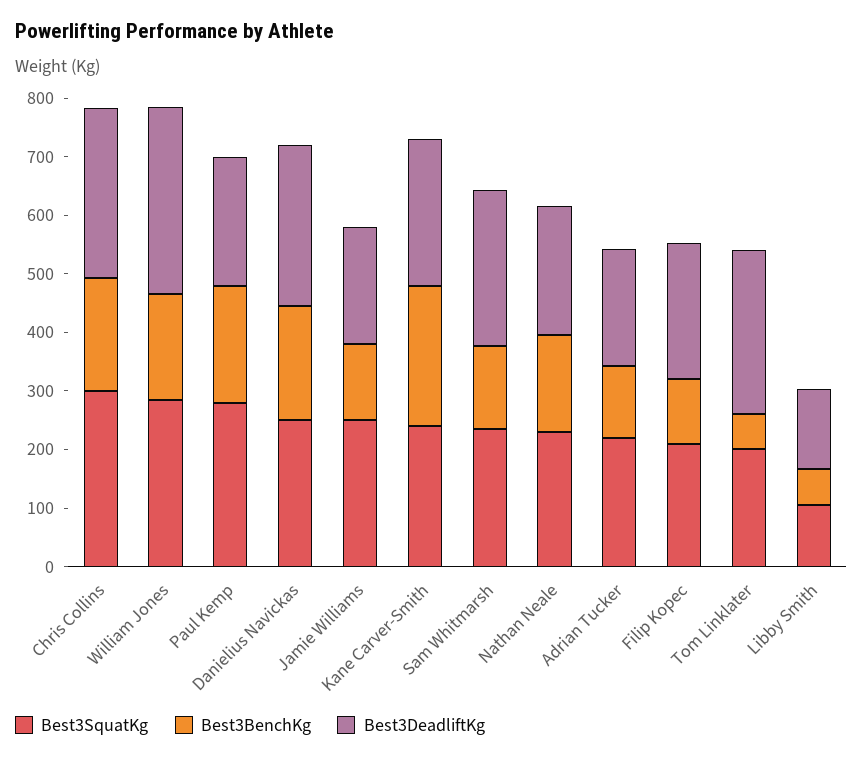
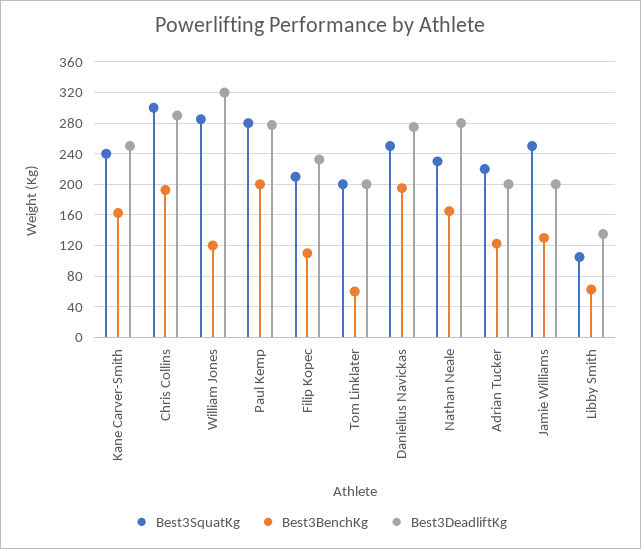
  {
    "Best3SquatKg": {
      "Chris Collins": 300,
      "William Jones": 290,
      "Paul Kemp": 280,
      "Danielius Navickas": 250,
      "Jamie Williams": 250,
      "Kane Carver-Smith": 240,
-     "Sam Whitmarsh": 240,
      "Nathan Neale": 230,
      "Adrian Tucker": 220,
      "Filip Kopec": 210,
      "Tom Linklater": 200,
      "Libby Smith": 110
    },
    "Best3BenchKg": {
      "Chris Collins": 190,
-     "William Jones": 180,
+     "William Jones": 120,
      "Paul Kemp": 200,
      "Danielius Navickas": 200,
      "Jamie Williams": 130,
-     "Kane Carver-Smith": 240,
+     "Kane Carver-Smith": 160,
-     "Sam Whitmarsh": 140,
      "Nathan Neale": 170,
      "Adrian Tucker": 120,
      "Filip Kopec": 110,
      "Tom Linklater": 60,
      "Libby Smith": 60
    },
    "Best3DeadliftKg": {
      "Chris Collins": 290,
      "William Jones": 320,
-     "Paul Kemp": 220,
+     "Paul Kemp": 280,
      "Danielius Navickas": 280,
      "Jamie Williams": 200,
      "Kane Carver-Smith": 250,
-     "Sam Whitmarsh": 260,
-     "Nathan Neale": 220,
+     "Nathan Neale": 280,
      "Adrian Tucker": 200,
      "Filip Kopec": 230,
-     "Tom Linklater": 280,
+     "Tom Linklater": 200,
      "Libby Smith": 140
    }
  }

